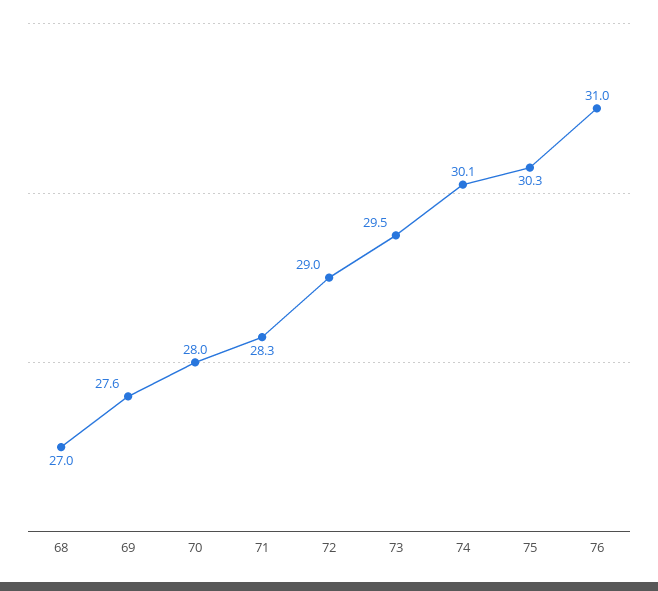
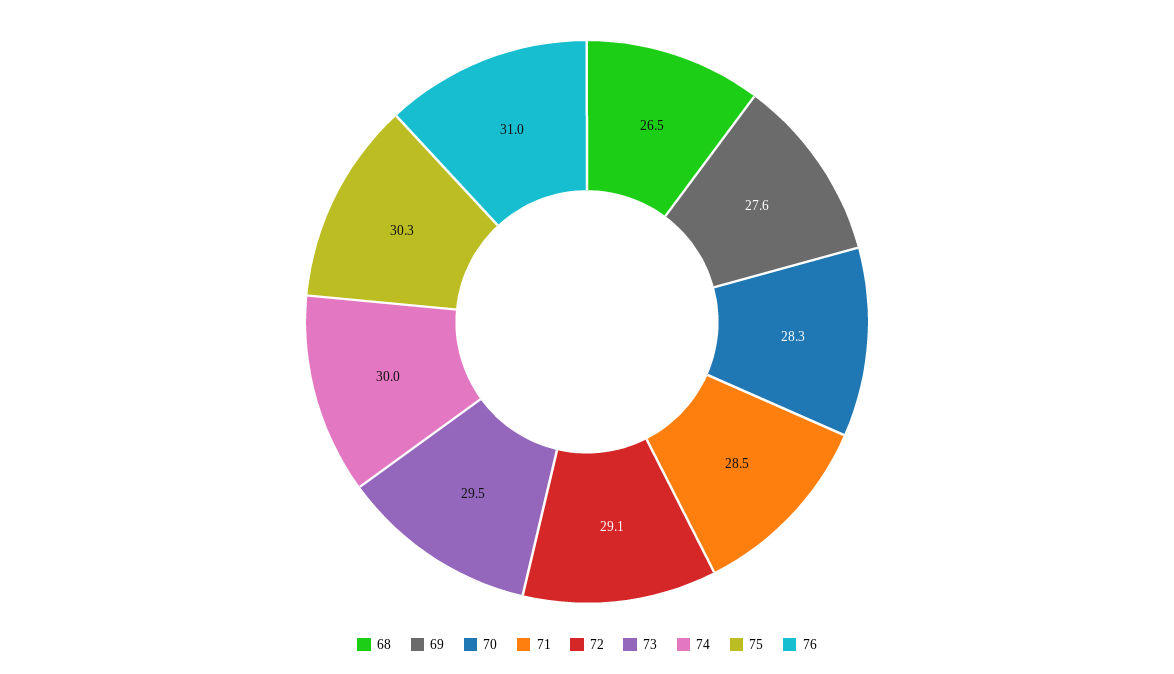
  {
-   "68": 27,
+   "68": 26.5,
    "69": 27.6,
-   "70": 28,
+   "70": 28.3,
-   "71": 28.3,
+   "71": 28.5,
-   "72": 29,
+   "72": 29.1,
    "73": 29.5,
-   "74": 30.1,
+   "74": 30,
    "75": 30.3,
    "76": 31
  }

